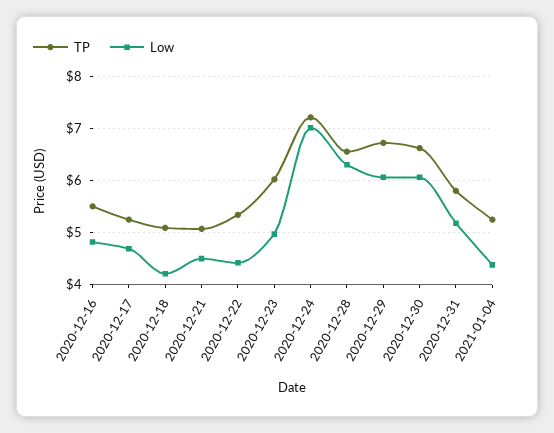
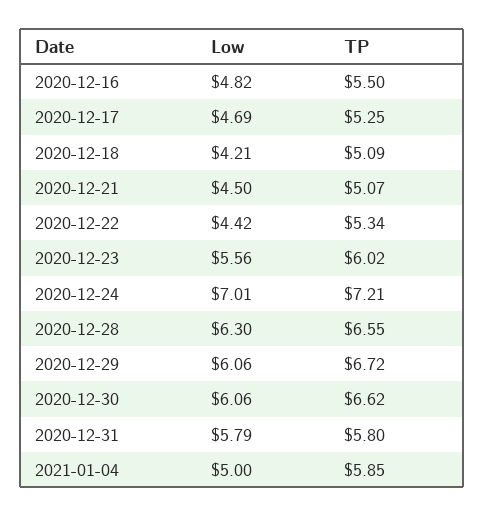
  {
    "TP": {
      "2020-12-16": 5.5,
      "2020-12-17": 5.25,
      "2020-12-18": 5.09,
      "2020-12-21": 5.07,
      "2020-12-22": 5.34,
      "2020-12-23": 6.02,
      "2020-12-24": 7.21,
      "2020-12-28": 6.55,
      "2020-12-29": 6.72,
      "2020-12-30": 6.62,
      "2020-12-31": 5.8,
-     "2021-01-04": 5.2
+     "2021-01-04": 5.85
    },
    "Low": {
      "2020-12-16": 4.82,
      "2020-12-17": 4.69,
      "2020-12-18": 4.21,
      "2020-12-21": 4.5,
      "2020-12-22": 4.42,
-     "2020-12-23": 5,
+     "2020-12-23": 5.56,
      "2020-12-24": 7.01,
      "2020-12-28": 6.3,
      "2020-12-29": 6.06,
      "2020-12-30": 6.06,
-     "2020-12-31": 5.2,
+     "2020-12-31": 5.79,
-     "2021-01-04": 4.4
+     "2021-01-04": 5
    }
  }

